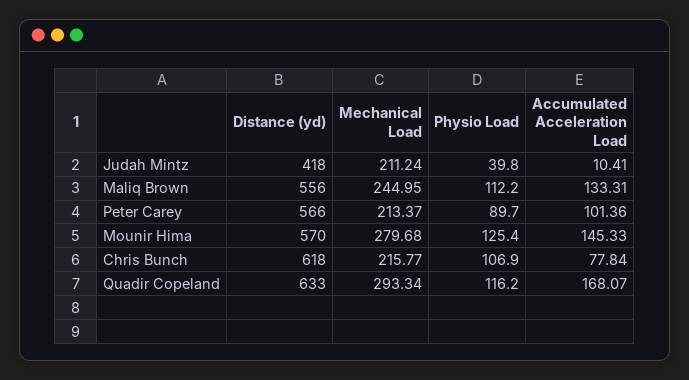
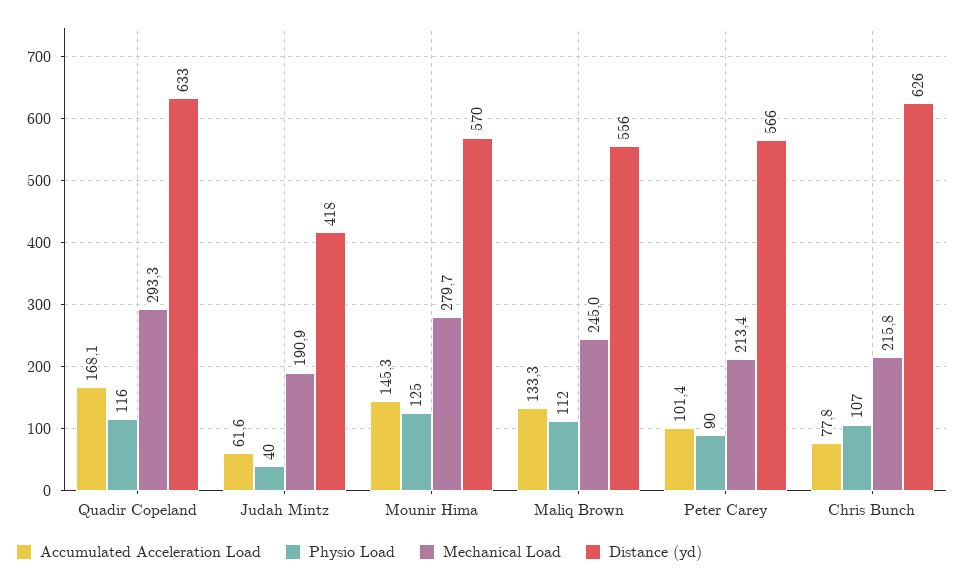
  {
    "Distance (yd)": {
      "Judah Mintz": 418,
      "Maliq Brown": 556,
      "Peter Carey": 566,
      "Mounir Hima": 570,
-     "Chris Bunch": 618,
+     "Chris Bunch": 626,
      "Quadir Copeland": 633
    },
    "Mechanical Load": {
-     "Judah Mintz": 211.24,
+     "Judah Mintz": 190.9,
      "Maliq Brown": 244.95,
      "Peter Carey": 213.37,
      "Mounir Hima": 279.68,
      "Chris Bunch": 215.77,
      "Quadir Copeland": 293.34
    },
    "Physio Load": {
      "Judah Mintz": 39.8,
      "Maliq Brown": 112.2,
      "Peter Carey": 89.7,
      "Mounir Hima": 125.4,
      "Chris Bunch": 106.9,
      "Quadir Copeland": 116.2
    },
    "Accumulated Acceleration Load": {
-     "Judah Mintz": 10.41,
+     "Judah Mintz": 61.6,
      "Maliq Brown": 133.31,
      "Peter Carey": 101.36,
      "Mounir Hima": 145.33,
      "Chris Bunch": 77.84,
      "Quadir Copeland": 168.07
    }
  }

